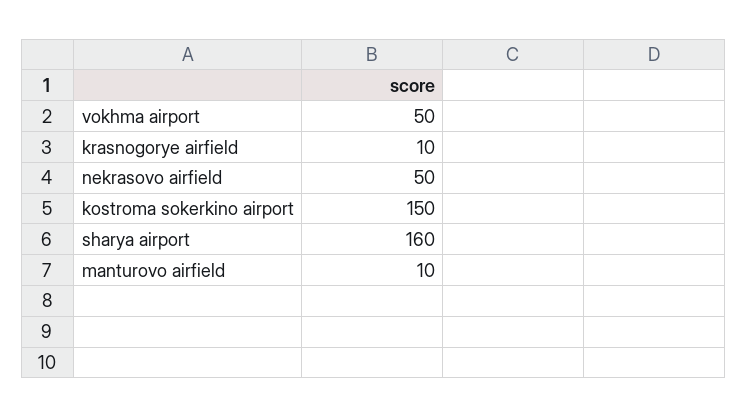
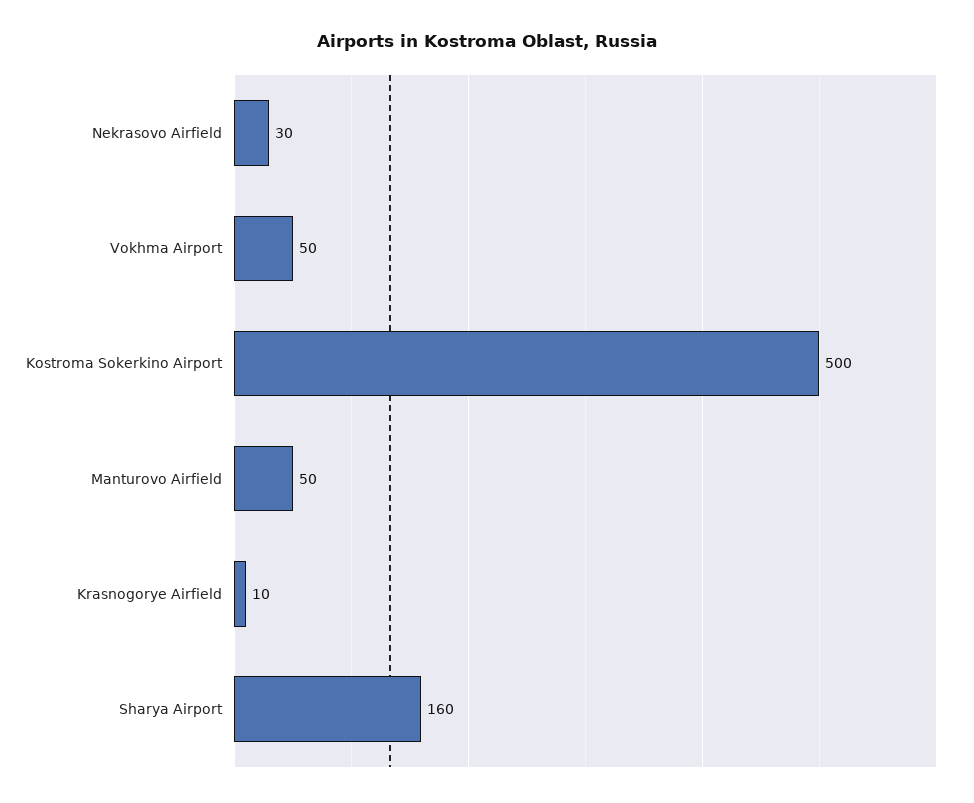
  {
    "vokhma airport": 50,
    "krasnogorye airfield": 10,
-   "nekrasovo airfield": 50,
+   "nekrasovo airfield": 30,
-   "kostroma sokerkino airport": 150,
+   "kostroma sokerkino airport": 500,
    "sharya airport": 160,
-   "manturovo airfield": 10
+   "manturovo airfield": 50
  }

